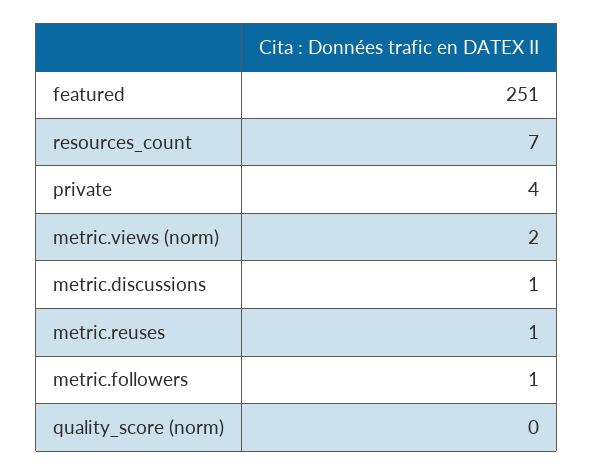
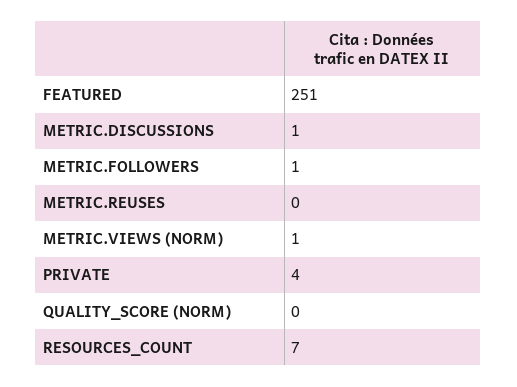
  {
    "featured": 251,
    "resources_count": 7,
    "private": 4,
-   "metric.views (norm)": 2,
+   "metric.views (norm)": 1,
    "metric.discussions": 1,
-   "metric.reuses": 1,
+   "metric.reuses": 0,
    "metric.followers": 1,
    "quality_score (norm)": 0
  }

